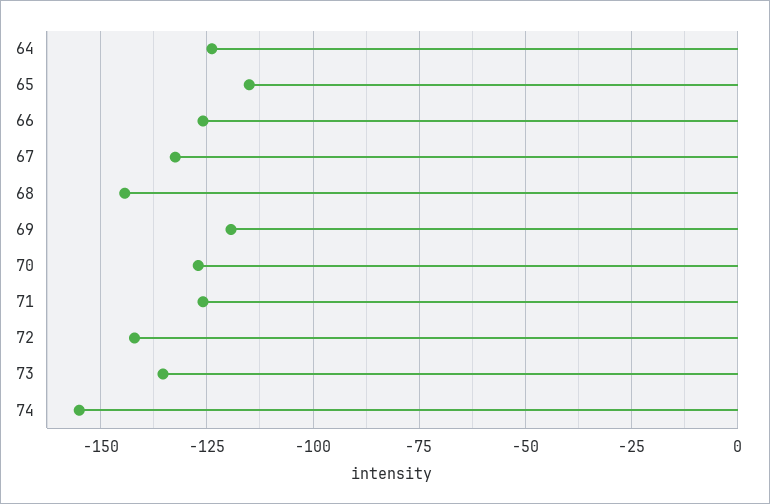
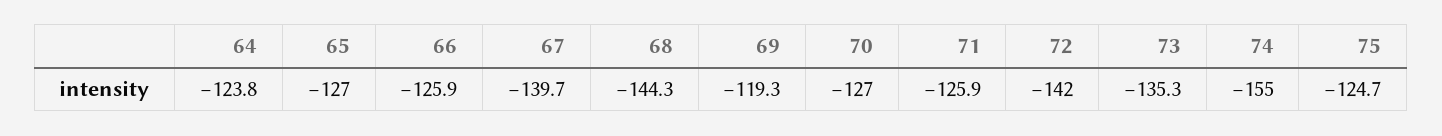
  {
    "64": -123.8,
-   "65": -115,
+   "65": -127,
    "66": -125.9,
-   "67": -132.5,
+   "67": -139.7,
    "68": -144.3,
    "69": -119.3,
    "70": -127,
    "71": -125.9,
    "72": -142,
    "73": -135.3,
-   "74": -155
+   "74": -155,
+   "75": -124.7
  }

